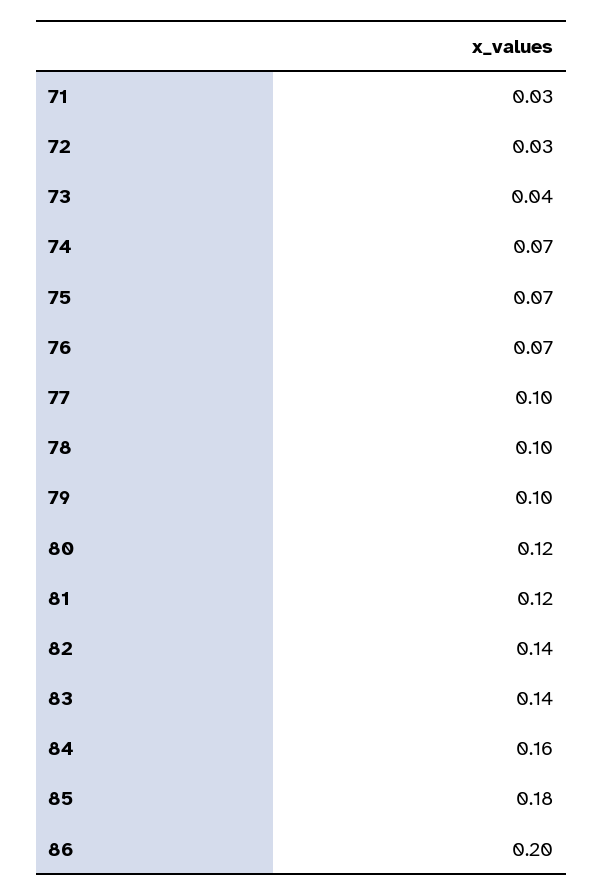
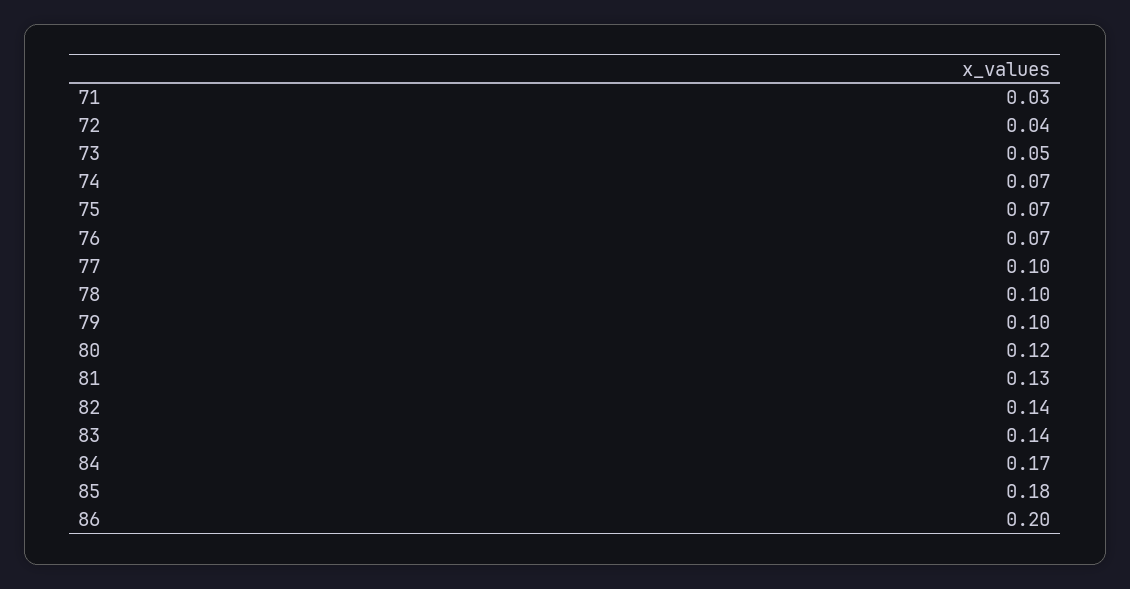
  {
    "71": 0.03,
-   "72": 0.03,
+   "72": 0.04,
-   "73": 0.04,
+   "73": 0.05,
    "74": 0.07,
    "75": 0.07,
    "76": 0.07,
    "77": 0.1,
    "78": 0.1,
    "79": 0.1,
    "80": 0.12,
-   "81": 0.12,
+   "81": 0.13,
    "82": 0.14,
    "83": 0.14,
-   "84": 0.16,
+   "84": 0.17,
    "85": 0.18,
    "86": 0.2
  }

